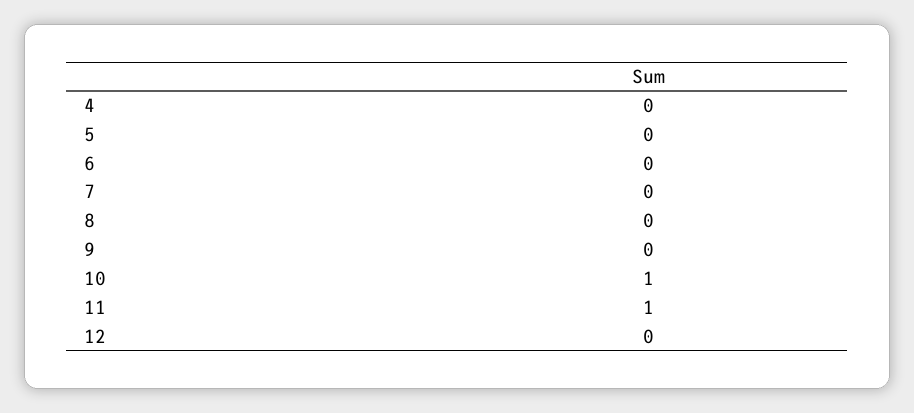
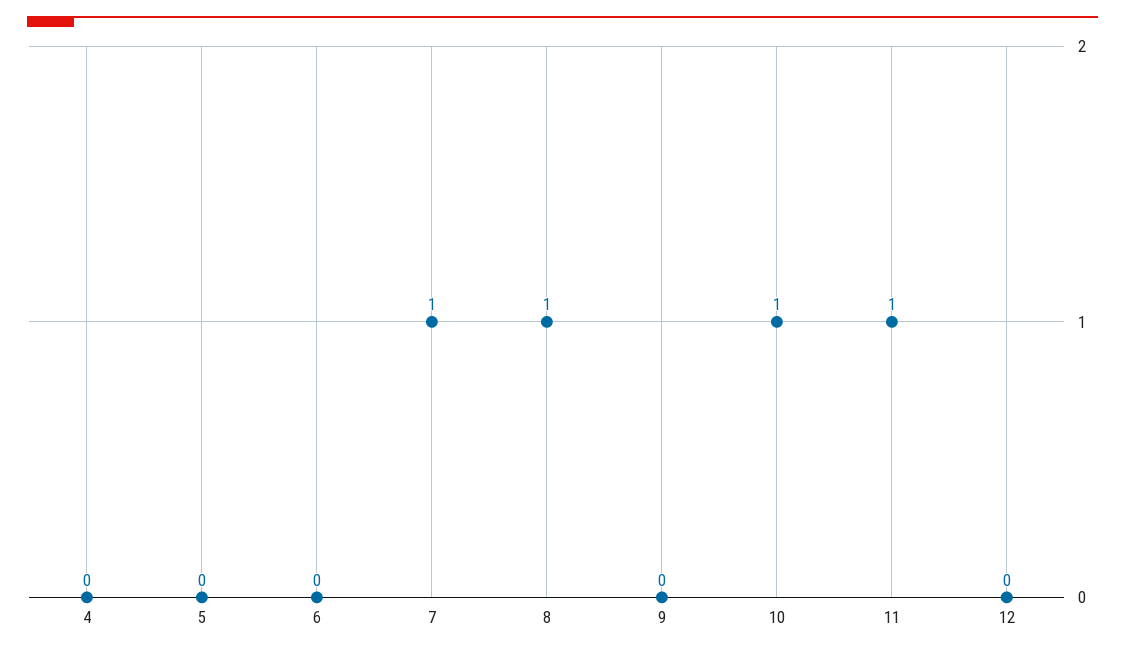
  {
    "4": 0,
    "5": 0,
    "6": 0,
-   "7": 0,
+   "7": 1,
-   "8": 0,
+   "8": 1,
    "9": 0,
    "10": 1,
    "11": 1,
    "12": 0
  }

